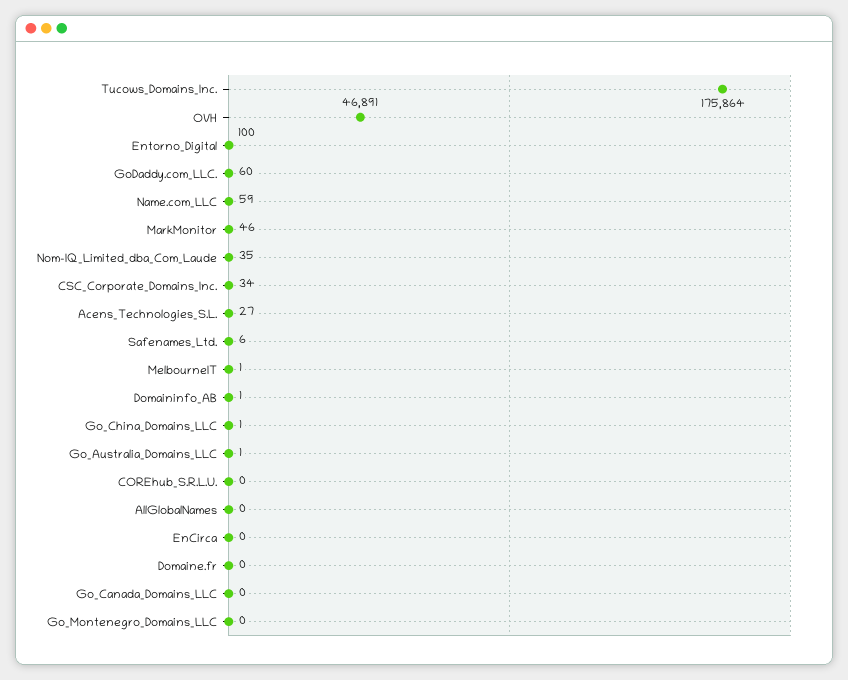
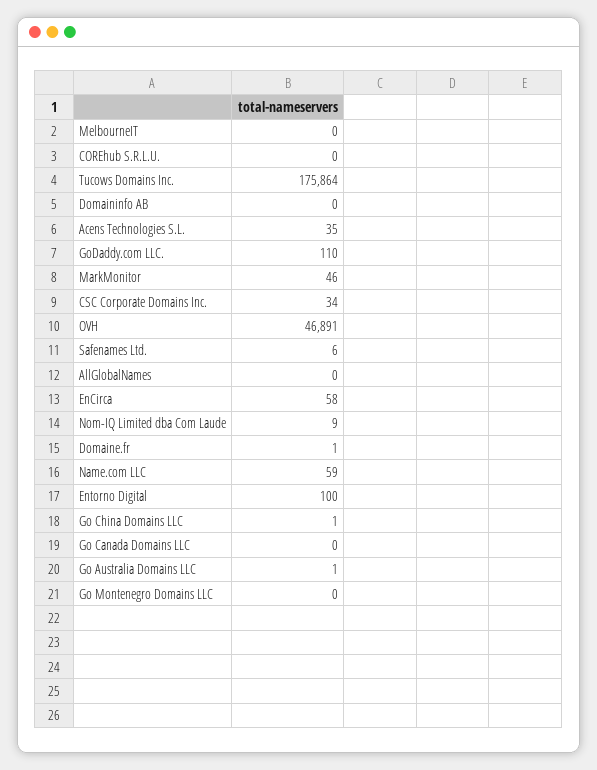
  {
    "Tucows_Domains_Inc.": 175864,
    "OVH": 46891,
    "Entorno_Digital": 100,
-   "GoDaddy.com_LLC.": 60,
+   "GoDaddy.com_LLC.": 110,
    "Name.com_LLC": 59,
    "MarkMonitor": 46,
-   "Nom-IQ_Limited_dba_Com_Laude": 35,
+   "Nom-IQ_Limited_dba_Com_Laude": 9,
    "CSC_Corporate_Domains_Inc.": 34,
-   "Acens_Technologies_S.L.": 27,
+   "Acens_Technologies_S.L.": 35,
    "Safenames_Ltd.": 6,
-   "MelbourneIT": 1,
+   "MelbourneIT": 0,
-   "Domaininfo_AB": 1,
+   "Domaininfo_AB": 0,
    "Go_China_Domains_LLC": 1,
    "Go_Australia_Domains_LLC": 1,
    "COREhub_S.R.L.U.": 0,
    "AllGlobalNames": 0,
-   "EnCirca": 0,
+   "EnCirca": 58,
-   "Domaine.fr": 0,
+   "Domaine.fr": 1,
    "Go_Canada_Domains_LLC": 0,
    "Go_Montenegro_Domains_LLC": 0
  }

